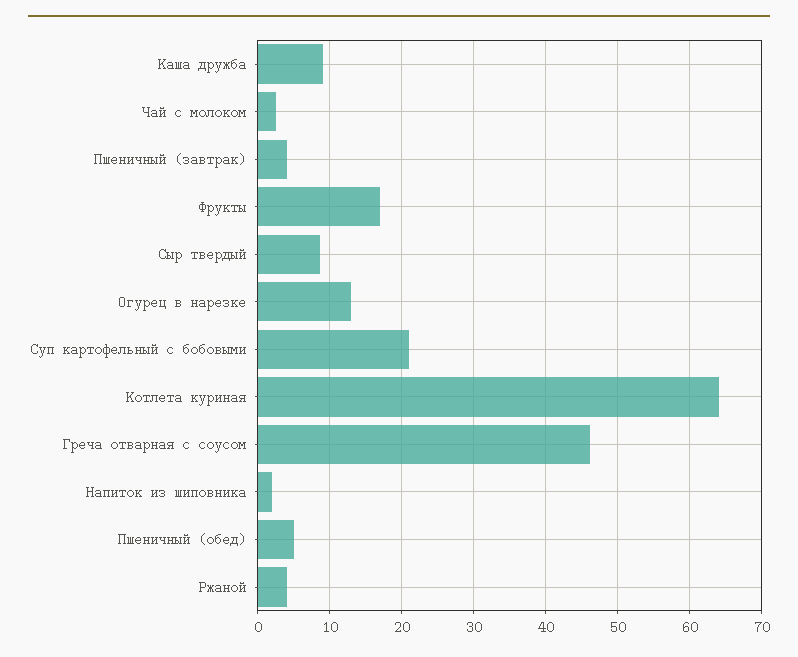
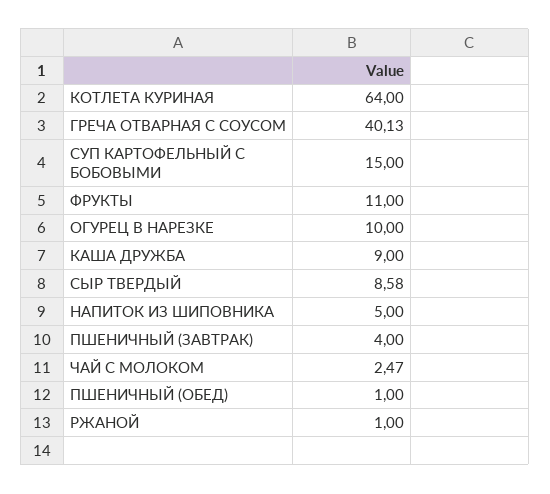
  {
    "Каша дружба": 9,
    "Чай с молоком": 2.47,
    "Пшеничный (завтрак)": 4,
-   "Фрукты": 17,
+   "Фрукты": 11,
    "Сыр твердый": 8.58,
-   "Огурец в нарезке": 13,
+   "Огурец в нарезке": 10,
-   "Суп картофельный с бобовыми": 21,
+   "Суп картофельный с бобовыми": 15,
    "Котлета куриная": 64,
-   "Греча отварная с соусом": 46,
+   "Греча отварная с соусом": 40.13,
-   "Напиток из шиповника": 2,
+   "Напиток из шиповника": 5,
-   "Пшеничный (обед)": 5,
+   "Пшеничный (обед)": 1,
-   "Ржаной": 4
+   "Ржаной": 1
  }

